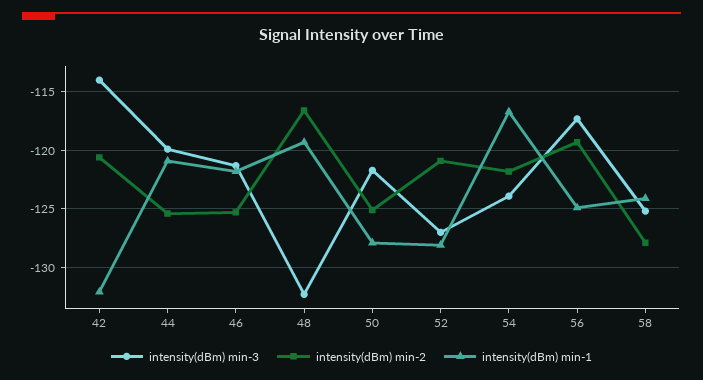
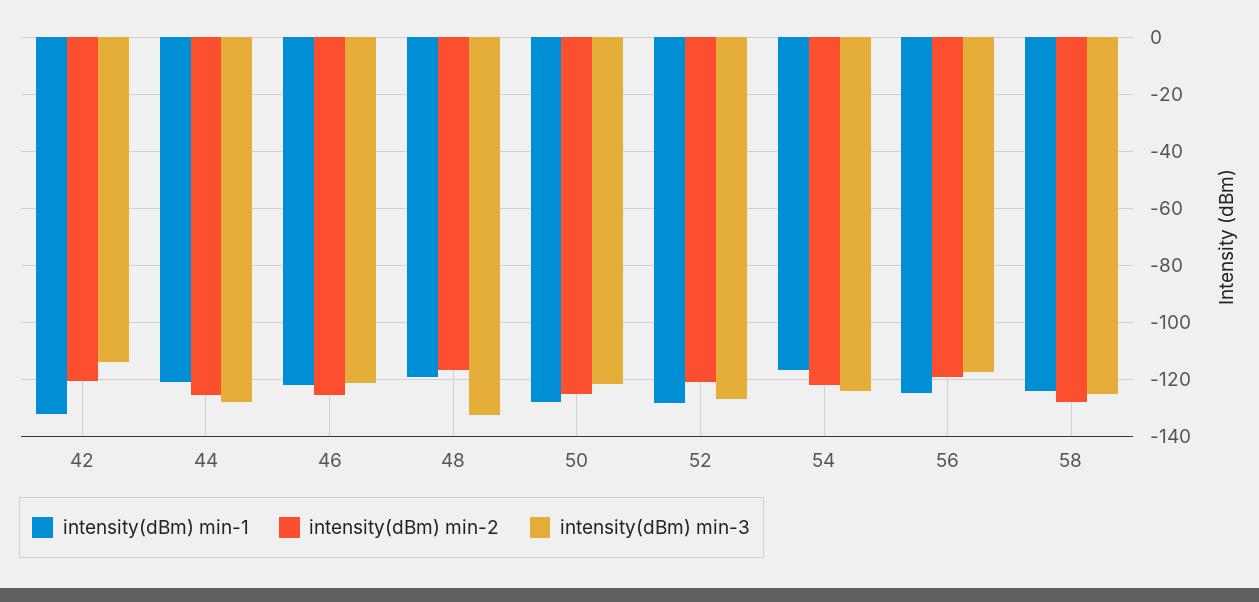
  {
    "intensity(dBm) min-3": {
      "42": -114,
-     "44": -120,
+     "44": -127.5,
      "46": -121,
      "48": -132,
      "50": -122,
      "52": -127,
      "54": -124,
      "56": -117,
      "58": -125
    },
    "intensity(dBm) min-2": {
      "42": -121,
      "44": -125,
      "46": -125,
      "48": -117,
      "50": -125,
      "52": -121,
      "54": -122,
      "56": -119,
      "58": -128
    },
    "intensity(dBm) min-1": {
      "42": -132,
      "44": -121,
      "46": -122,
      "48": -119,
      "50": -128,
      "52": -128,
      "54": -117,
      "56": -125,
      "58": -124
    }
  }

